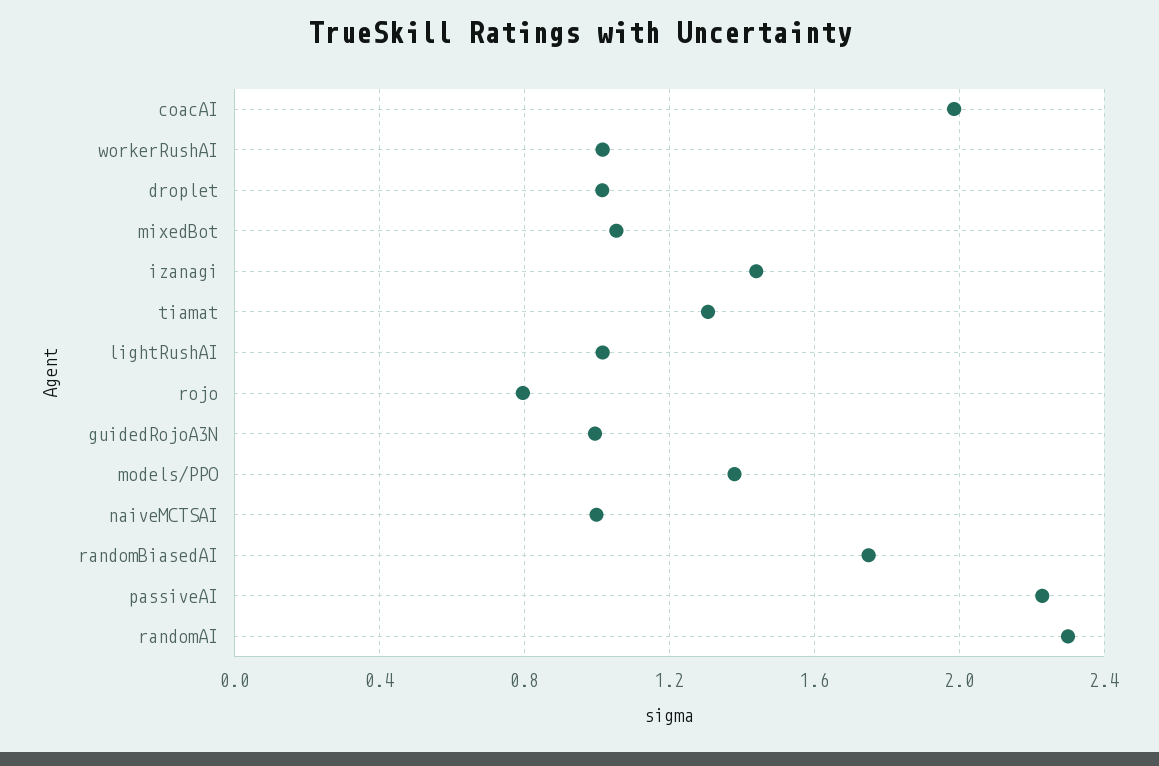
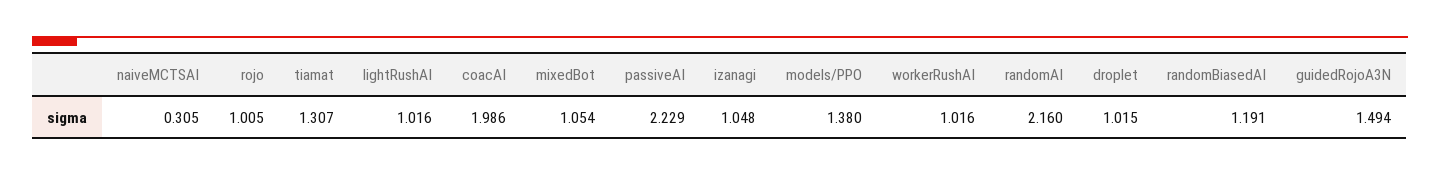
  {
    "coacAI": 1.986,
    "workerRushAI": 1.016,
    "droplet": 1.015,
    "mixedBot": 1.054,
-   "izanagi": 1.45,
+   "izanagi": 1.048,
    "tiamat": 1.307,
    "lightRushAI": 1.016,
-   "rojo": 0.8,
+   "rojo": 1.005,
-   "guidedRojoA3N": 1,
+   "guidedRojoA3N": 1.494,
    "models/PPO": 1.38,
-   "naiveMCTSAI": 1,
+   "naiveMCTSAI": 0.305,
-   "randomBiasedAI": 1.75,
+   "randomBiasedAI": 1.191,
    "passiveAI": 2.229,
-   "randomAI": 2.3
+   "randomAI": 2.16
  }

